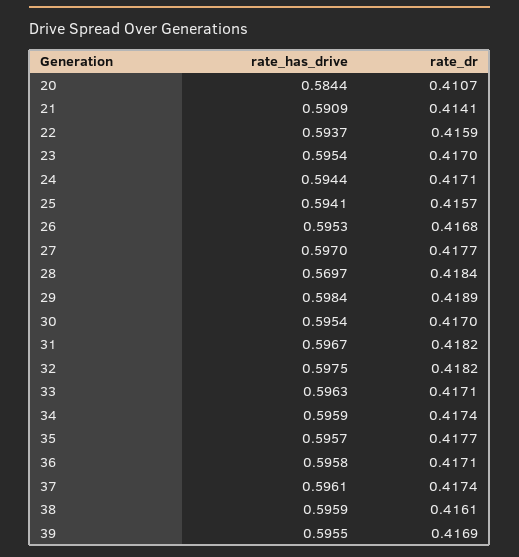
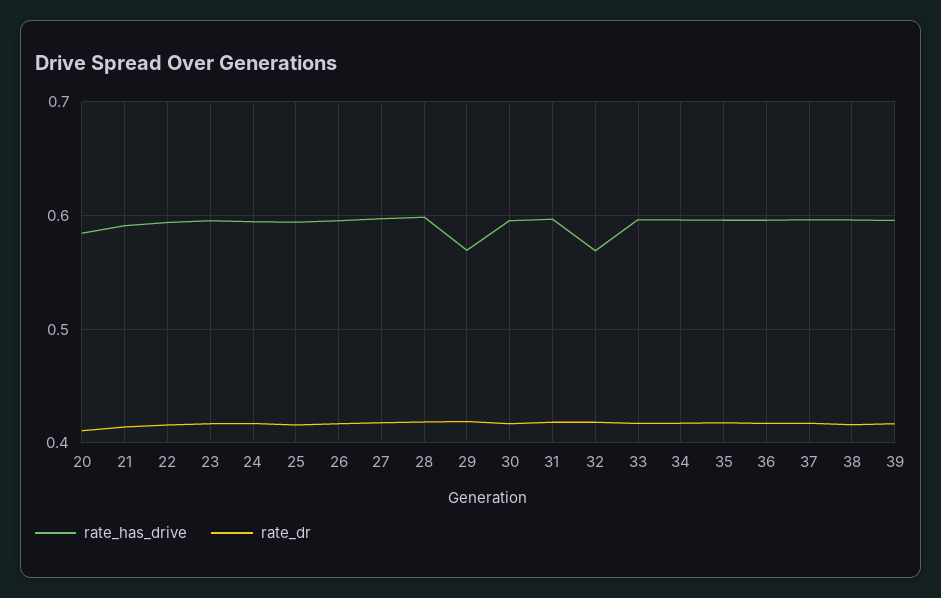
  {
    "rate_has_drive": {
      "20": 0.5844,
      "21": 0.5909,
      "22": 0.5937,
      "23": 0.5954,
      "24": 0.5944,
      "25": 0.5941,
      "26": 0.5953,
      "27": 0.597,
-     "28": 0.5697,
+     "28": 0.6,
-     "29": 0.5984,
+     "29": 0.57,
      "30": 0.5954,
      "31": 0.5967,
-     "32": 0.5975,
+     "32": 0.57,
      "33": 0.5963,
      "34": 0.5959,
      "35": 0.5957,
      "36": 0.5958,
      "37": 0.5961,
      "38": 0.5959,
      "39": 0.5955
    },
    "rate_dr": {
      "20": 0.4107,
      "21": 0.4141,
      "22": 0.4159,
      "23": 0.417,
      "24": 0.4171,
      "25": 0.4157,
      "26": 0.4168,
      "27": 0.4177,
      "28": 0.4184,
      "29": 0.4189,
      "30": 0.417,
      "31": 0.4182,
      "32": 0.4182,
      "33": 0.4171,
      "34": 0.4174,
      "35": 0.4177,
      "36": 0.4171,
      "37": 0.4174,
      "38": 0.4161,
      "39": 0.4169
    }
  }

